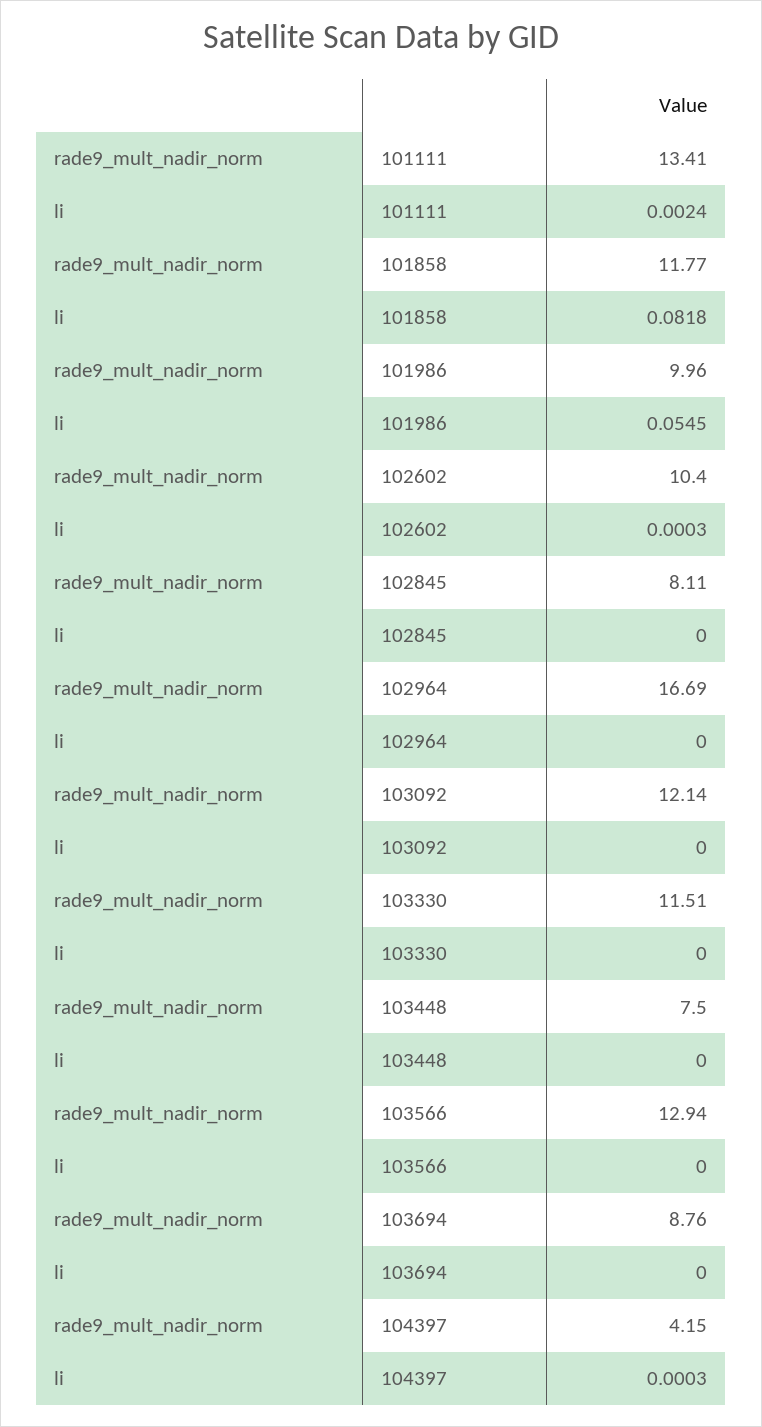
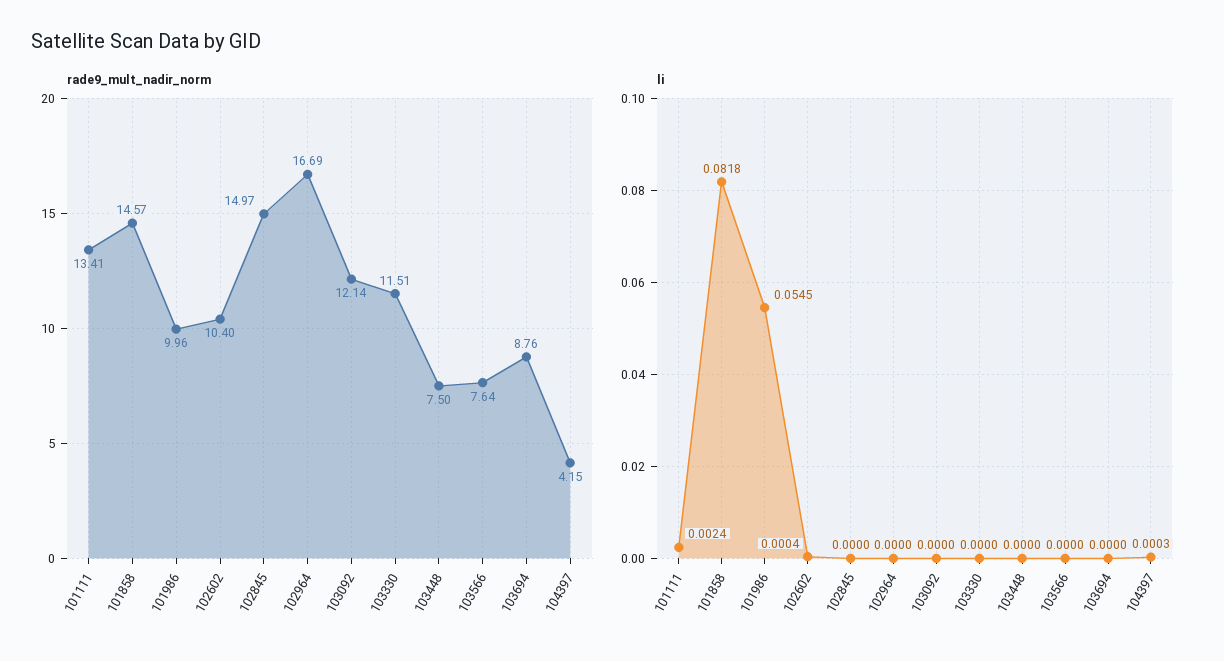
  {
    "rade9_mult_nadir_norm": {
      "101111": 13.41,
-     "101858": 11.77,
+     "101858": 14.57,
      "101986": 9.96,
      "102602": 10.4,
-     "102845": 8.11,
+     "102845": 14.97,
      "102964": 16.69,
      "103092": 12.14,
      "103330": 11.51,
      "103448": 7.5,
-     "103566": 12.94,
+     "103566": 7.64,
      "103694": 8.76,
      "104397": 4.15
    },
    "li": {
      "101111": 0.0024,
      "101858": 0.0818,
      "101986": 0.0545,
-     "102602": 0.0003,
+     "102602": 0.0004,
      "102845": 0,
      "102964": 0,
      "103092": 0,
      "103330": 0,
      "103448": 0,
      "103566": 0,
      "103694": 0,
      "104397": 0.0003
    }
  }

